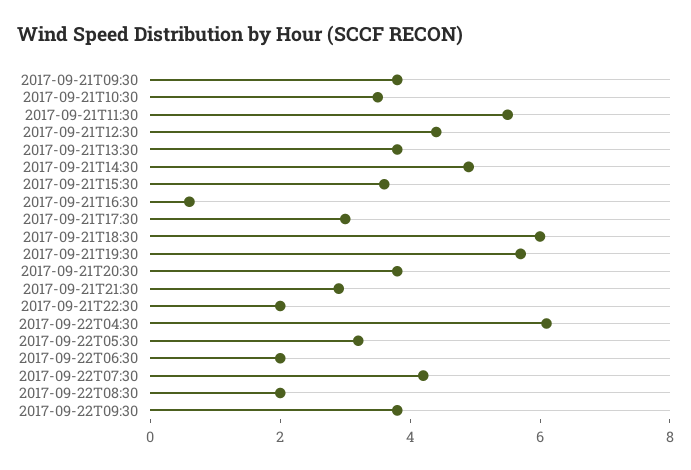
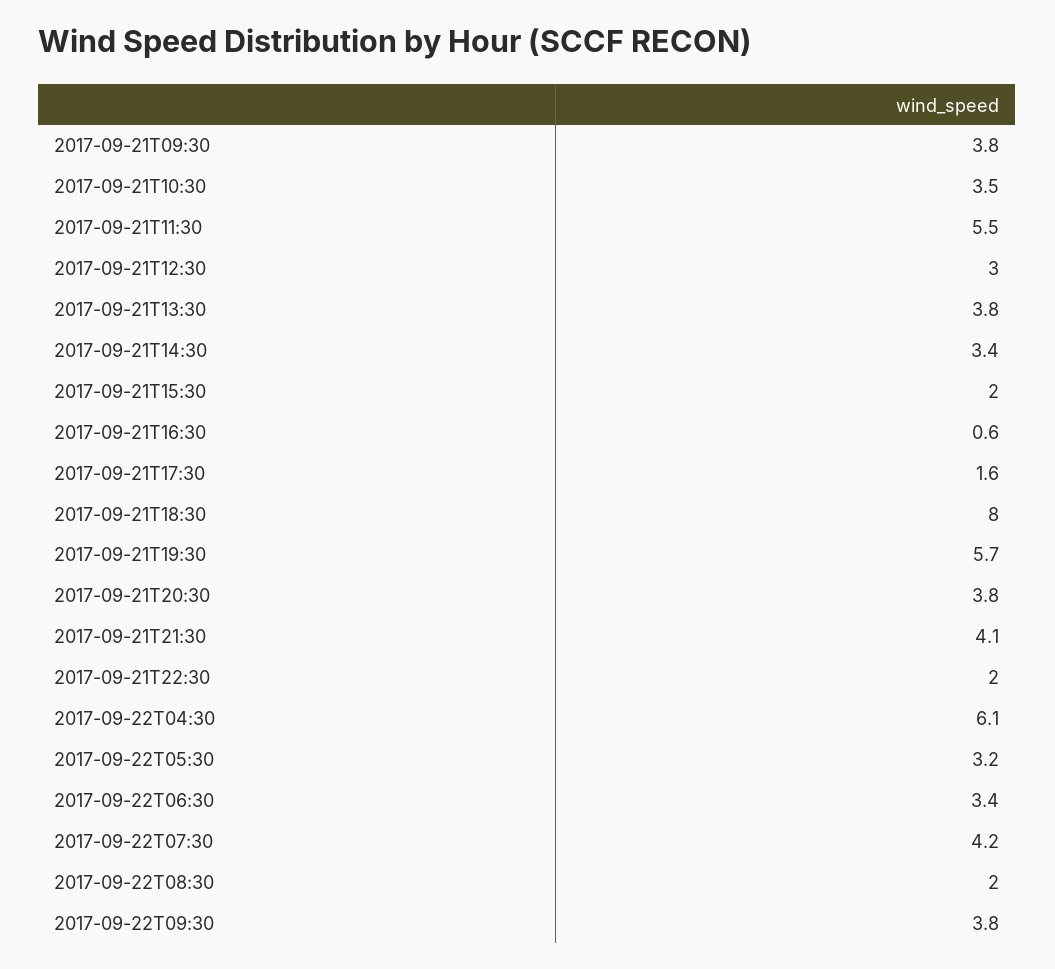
  {
    "2017-09-21T09:30": 3.8,
    "2017-09-21T10:30": 3.5,
    "2017-09-21T11:30": 5.5,
-   "2017-09-21T12:30": 4.5,
+   "2017-09-21T12:30": 3,
    "2017-09-21T13:30": 3.8,
-   "2017-09-21T14:30": 5,
+   "2017-09-21T14:30": 3.4,
-   "2017-09-21T15:30": 3.5,
+   "2017-09-21T15:30": 2,
    "2017-09-21T16:30": 0.6,
-   "2017-09-21T17:30": 3,
+   "2017-09-21T17:30": 1.6,
-   "2017-09-21T18:30": 6,
+   "2017-09-21T18:30": 8,
    "2017-09-21T19:30": 5.7,
    "2017-09-21T20:30": 3.8,
-   "2017-09-21T21:30": 3,
+   "2017-09-21T21:30": 4.1,
    "2017-09-21T22:30": 2,
    "2017-09-22T04:30": 6.1,
    "2017-09-22T05:30": 3.2,
-   "2017-09-22T06:30": 2,
+   "2017-09-22T06:30": 3.4,
    "2017-09-22T07:30": 4.2,
    "2017-09-22T08:30": 2,
    "2017-09-22T09:30": 3.8
  }

